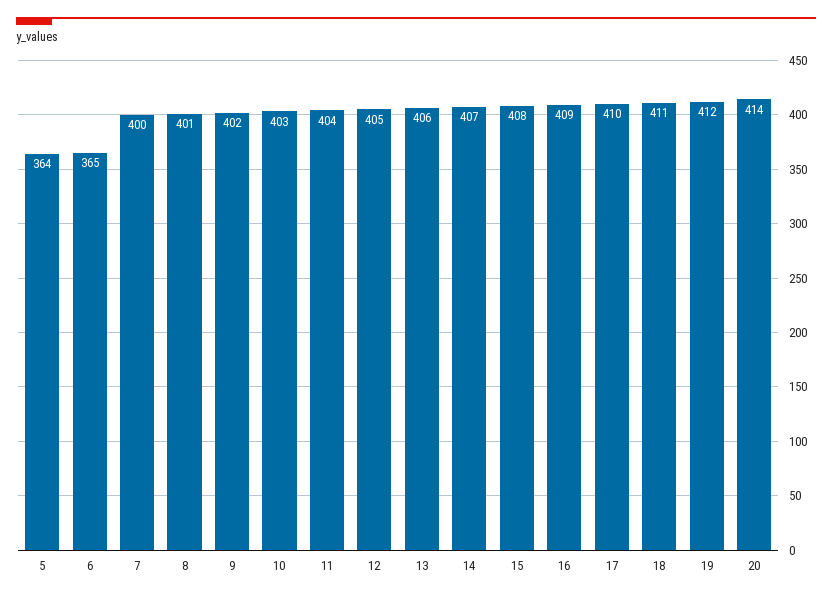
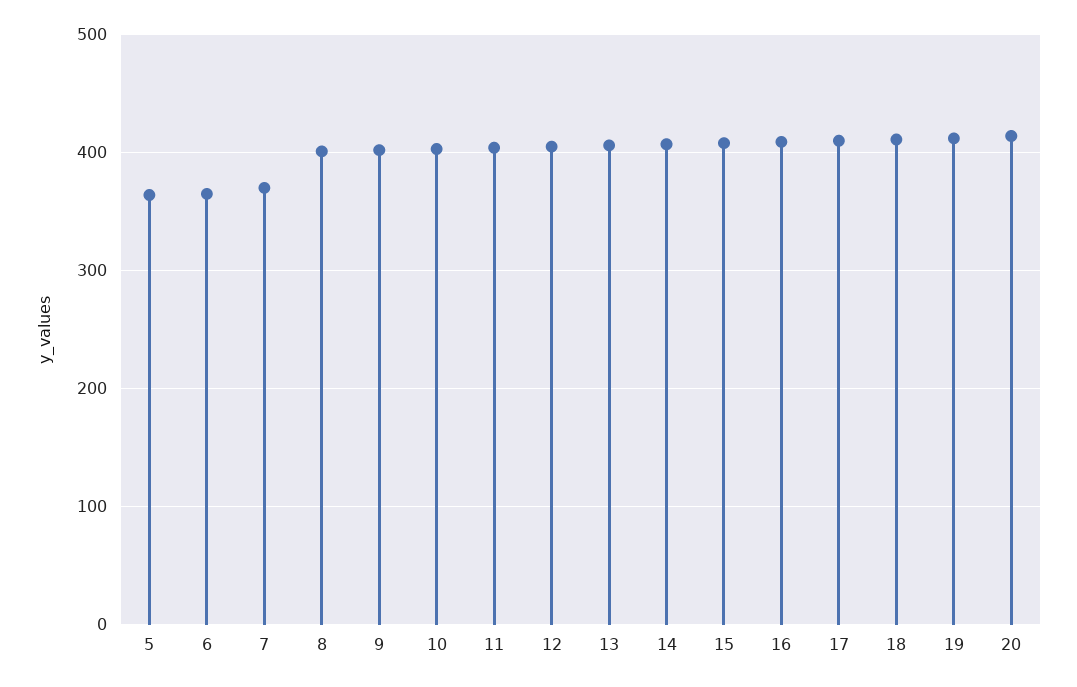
  {
    "5": 364,
    "6": 365,
-   "7": 400,
+   "7": 370,
    "8": 401,
    "9": 402,
    "10": 403,
    "11": 404,
    "12": 405,
    "13": 406,
    "14": 407,
    "15": 408,
    "16": 409,
    "17": 410,
    "18": 411,
    "19": 412,
    "20": 414
  }

